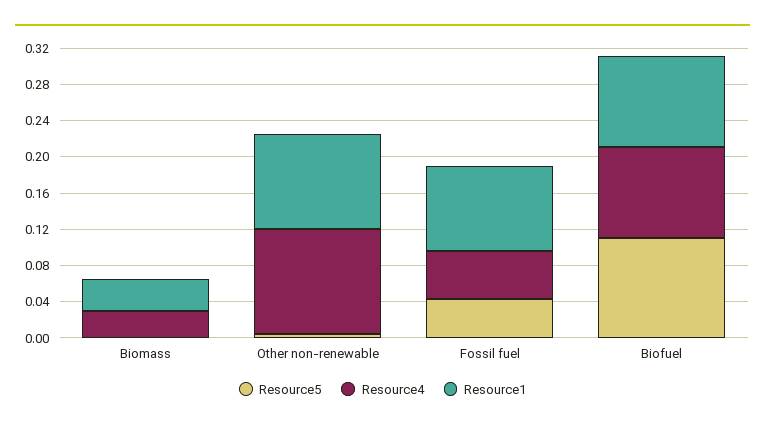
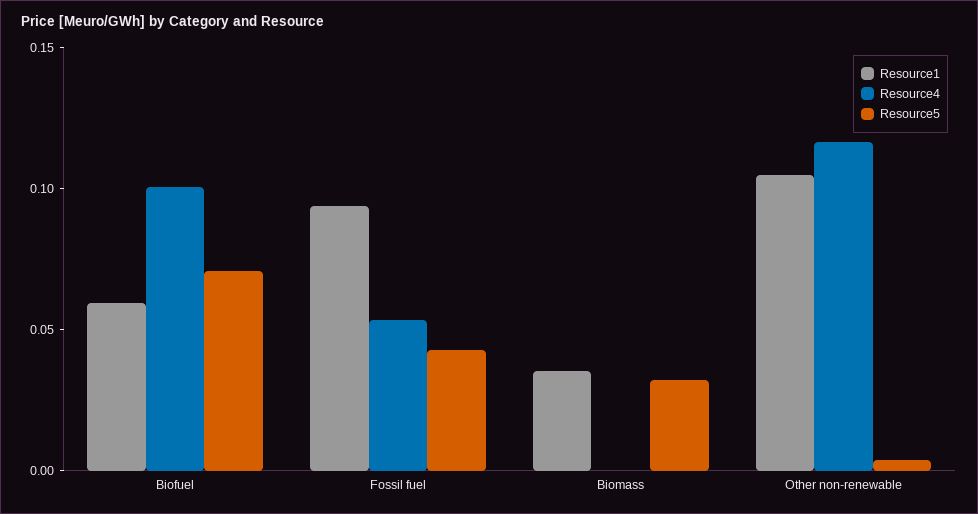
  {
    "Resource5": {
-     "Biomass": 0,
+     "Biomass": 0.03,
      "Other non-renewable": 0,
      "Fossil fuel": 0.04,
-     "Biofuel": 0.11
+     "Biofuel": 0.07
    },
    "Resource4": {
-     "Biomass": 0.03,
+     "Biomass": 0,
      "Other non-renewable": 0.12,
      "Fossil fuel": 0.05,
      "Biofuel": 0.1
    },
    "Resource1": {
      "Biomass": 0.04,
      "Other non-renewable": 0.1,
      "Fossil fuel": 0.09,
-     "Biofuel": 0.1
+     "Biofuel": 0.06
    }
  }

